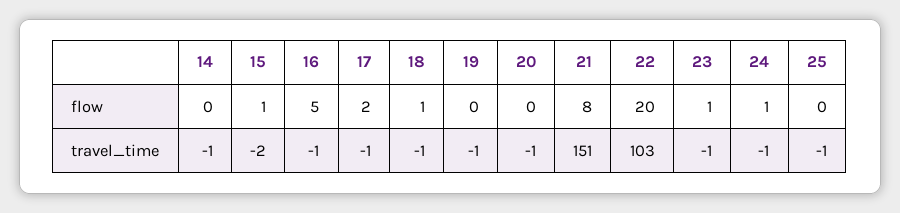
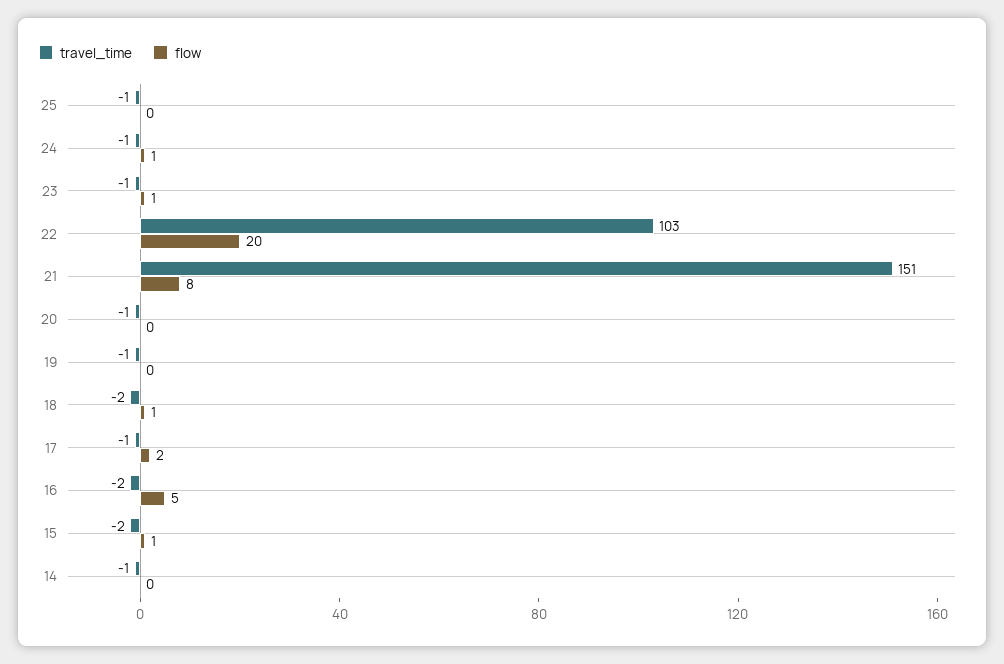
  {
    "flow": {
      "14": 0,
      "15": 1,
      "16": 5,
      "17": 2,
      "18": 1,
      "19": 0,
      "20": 0,
      "21": 8,
      "22": 20,
      "23": 1,
      "24": 1,
      "25": 0
    },
    "travel_time": {
      "14": -1,
      "15": -2,
-     "16": -1,
+     "16": -2,
      "17": -1,
-     "18": -1,
+     "18": -2,
      "19": -1,
      "20": -1,
      "21": 151,
      "22": 103,
      "23": -1,
      "24": -1,
      "25": -1
    }
  }

